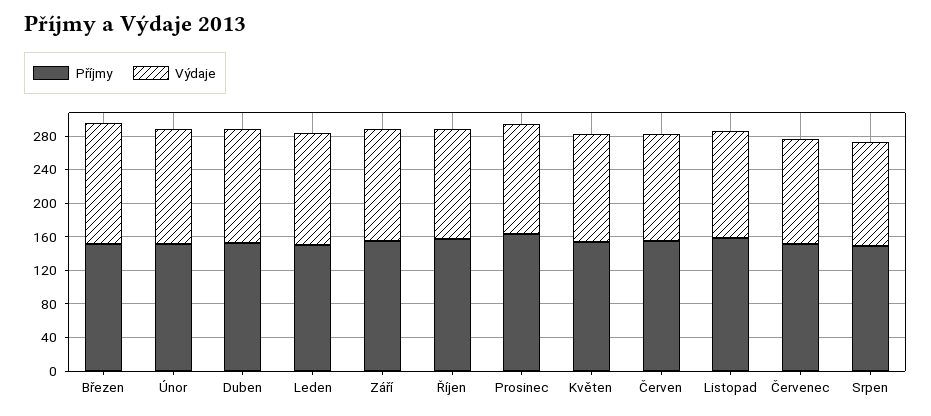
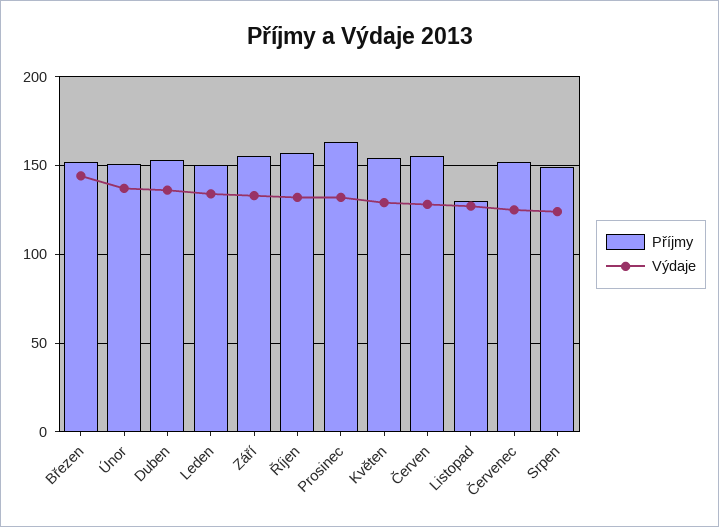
  {
    "Příjmy": {
      "Březen": 150,
      "Únor": 150,
      "Duben": 155,
      "Leden": 150,
      "Září": 155,
      "Říjen": 155,
      "Prosinec": 165,
      "Květen": 155,
      "Červen": 155,
-     "Listopad": 160,
+     "Listopad": 130,
      "Červenec": 150,
      "Srpen": 150
    },
    "Výdaje": {
      "Březen": 145,
      "Únor": 135,
      "Duben": 135,
      "Leden": 135,
      "Září": 135,
      "Říjen": 130,
      "Prosinec": 130,
      "Květen": 130,
      "Červen": 130,
      "Listopad": 125,
      "Červenec": 125,
      "Srpen": 125
    }
  }

